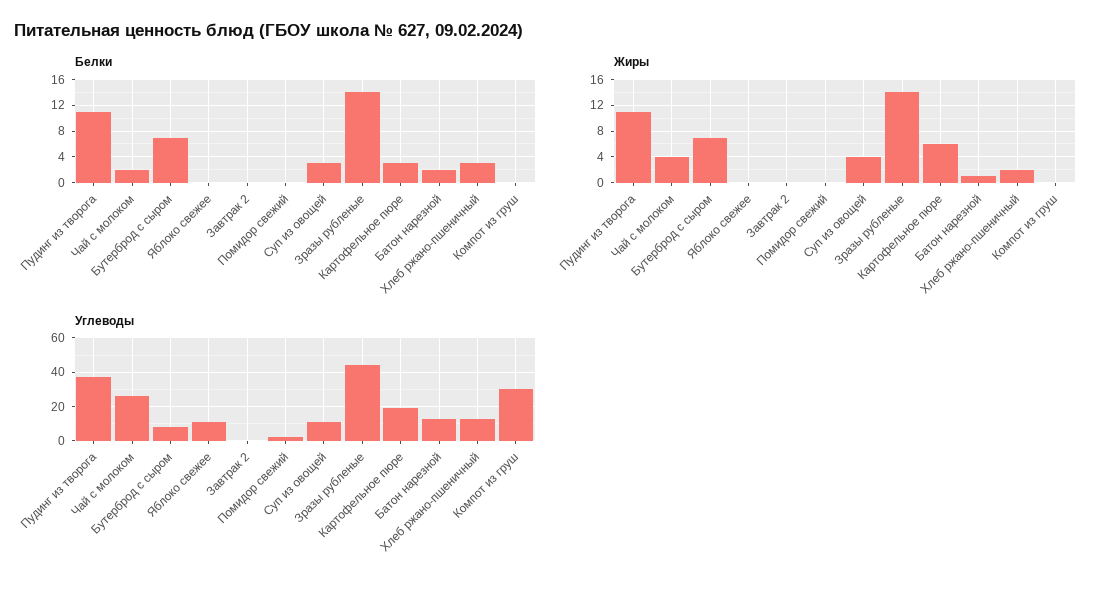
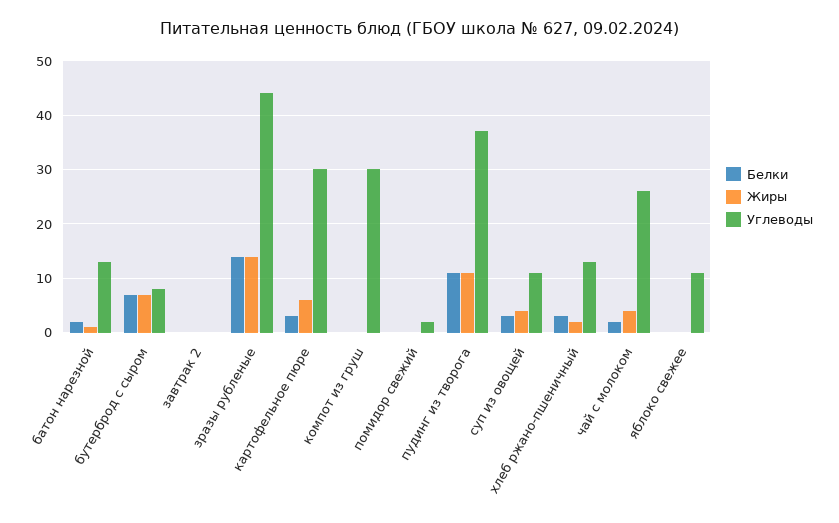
  {
    "Белки": {
      "Пудинг из творога": 11,
      "Чай с молоком": 2,
      "Бутерброд с сыром": 7,
      "Яблоко свежее": 0,
      "Завтрак 2": 0,
      "Помидор свежий": 0,
      "Суп из овощей": 3,
      "Зразы рубленые": 14,
      "Картофельное пюре": 3,
      "Батон нарезной": 2,
      "Хлеб ржано-пшеничный": 3,
      "Компот из груш": 0
    },
    "Жиры": {
      "Пудинг из творога": 11,
      "Чай с молоком": 4,
      "Бутерброд с сыром": 7,
      "Яблоко свежее": 0,
      "Завтрак 2": 0,
      "Помидор свежий": 0,
      "Суп из овощей": 4,
      "Зразы рубленые": 14,
      "Картофельное пюре": 6,
      "Батон нарезной": 1,
      "Хлеб ржано-пшеничный": 2,
      "Компот из груш": 0
    },
    "Углеводы": {
      "Пудинг из творога": 35,
      "Чай с молоком": 25,
      "Бутерброд с сыром": 10,
      "Яблоко свежее": 10,
      "Завтрак 2": 0,
      "Помидор свежий": 0,
      "Суп из овощей": 10,
      "Зразы рубленые": 45,
-     "Картофельное пюре": 20,
+     "Картофельное пюре": 30,
      "Батон нарезной": 15,
      "Хлеб ржано-пшеничный": 15,
      "Компот из груш": 30
    }
  }

